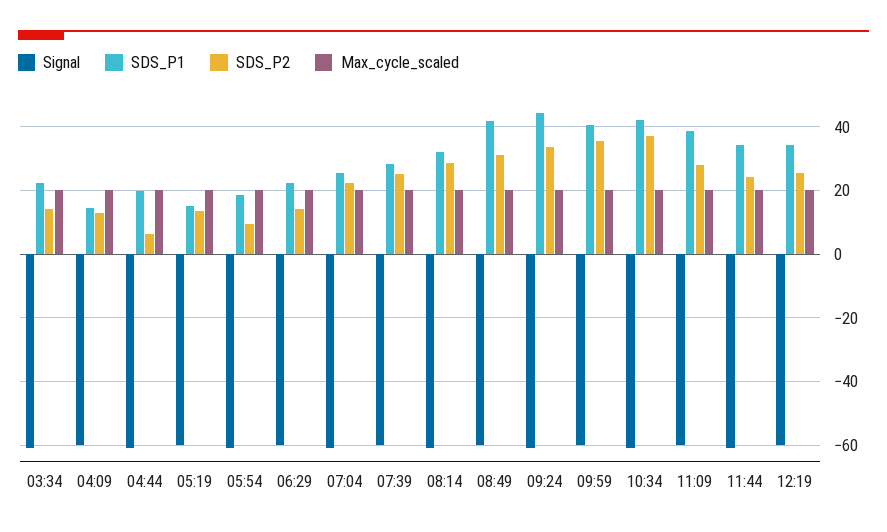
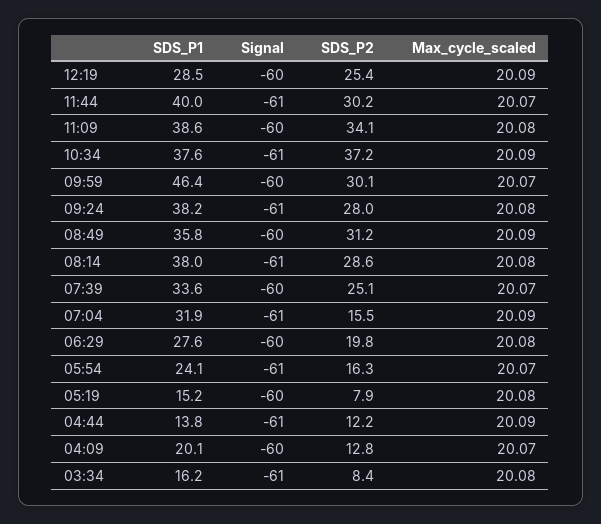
  {
    "Signal": {
      "03:34": -61,
      "04:09": -60,
      "04:44": -61,
      "05:19": -60,
      "05:54": -61,
      "06:29": -60,
      "07:04": -61,
      "07:39": -60,
      "08:14": -61,
      "08:49": -60,
      "09:24": -61,
      "09:59": -60,
      "10:34": -61,
      "11:09": -60,
      "11:44": -61,
      "12:19": -60
    },
    "SDS_P1": {
-     "03:34": 22,
+     "03:34": 16.2,
-     "04:09": 14,
+     "04:09": 20.1,
-     "04:44": 20,
+     "04:44": 13.8,
      "05:19": 15.2,
-     "05:54": 18,
+     "05:54": 24.1,
-     "06:29": 22,
+     "06:29": 27.6,
-     "07:04": 26,
+     "07:04": 31.9,
-     "07:39": 28,
+     "07:39": 33.6,
-     "08:14": 32,
+     "08:14": 38,
-     "08:49": 42,
+     "08:49": 35.8,
-     "09:24": 44,
+     "09:24": 38.2,
-     "09:59": 40,
+     "09:59": 46.4,
-     "10:34": 42,
+     "10:34": 37.6,
      "11:09": 38.6,
-     "11:44": 34,
+     "11:44": 40,
-     "12:19": 34
+     "12:19": 28.5
    },
    "SDS_P2": {
-     "03:34": 14,
+     "03:34": 8.4,
      "04:09": 12.8,
-     "04:44": 6,
+     "04:44": 12.2,
-     "05:19": 14,
+     "05:19": 7.9,
-     "05:54": 10,
+     "05:54": 16.3,
-     "06:29": 14,
+     "06:29": 19.8,
-     "07:04": 22,
+     "07:04": 15.5,
      "07:39": 25.1,
      "08:14": 28.6,
      "08:49": 31.2,
-     "09:24": 34,
+     "09:24": 28,
-     "09:59": 36,
+     "09:59": 30.1,
      "10:34": 37.2,
-     "11:09": 28,
+     "11:09": 34.1,
-     "11:44": 24,
+     "11:44": 30.2,
      "12:19": 25.4
    },
    "Max_cycle_scaled": {
      "03:34": 20.08,
      "04:09": 20.07,
      "04:44": 20.09,
      "05:19": 20.08,
      "05:54": 20.07,
      "06:29": 20.08,
      "07:04": 20.09,
      "07:39": 20.07,
      "08:14": 20.08,
      "08:49": 20.09,
      "09:24": 20.08,
      "09:59": 20.07,
      "10:34": 20.09,
      "11:09": 20.08,
      "11:44": 20.07,
      "12:19": 20.09
    }
  }

